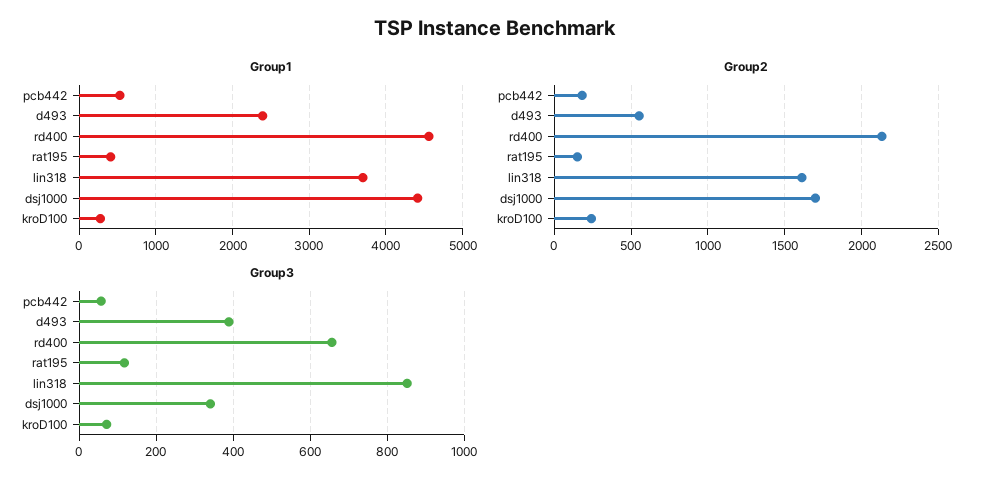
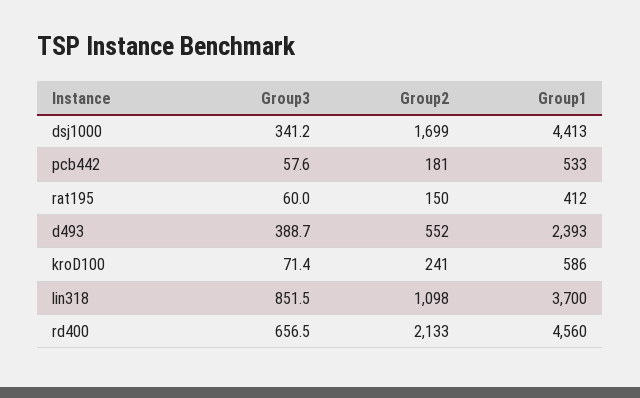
  {
    "Group1": {
      "pcb442": 533,
      "d493": 2393,
      "rd400": 4560,
      "rat195": 412,
      "lin318": 3700,
      "dsj1000": 4413,
-     "kroD100": 300
+     "kroD100": 586
    },
    "Group2": {
      "pcb442": 181,
      "d493": 552,
      "rd400": 2133,
      "rat195": 150,
-     "lin318": 1600,
+     "lin318": 1098,
      "dsj1000": 1699,
      "kroD100": 241
    },
    "Group3": {
      "pcb442": 57.6,
      "d493": 388.7,
      "rd400": 656.5,
-     "rat195": 120,
+     "rat195": 60,
      "lin318": 851.5,
      "dsj1000": 341.2,
      "kroD100": 71.4
    }
  }

